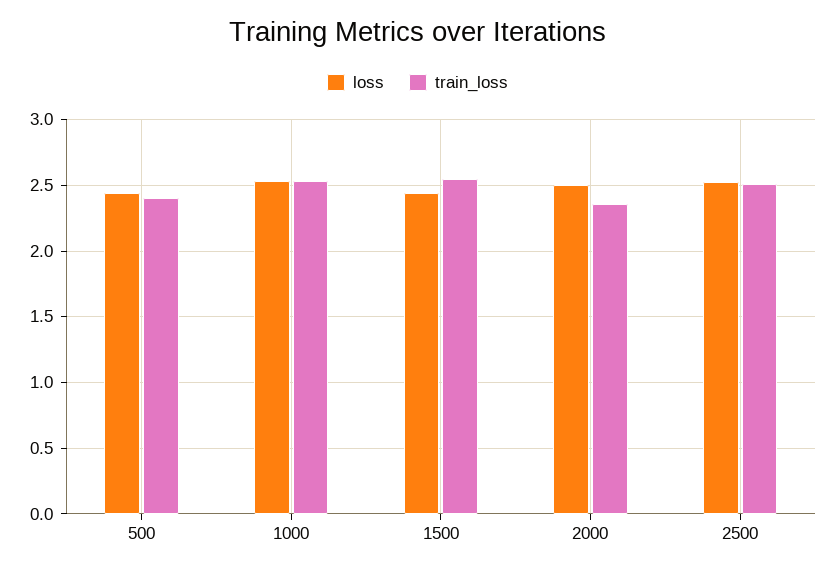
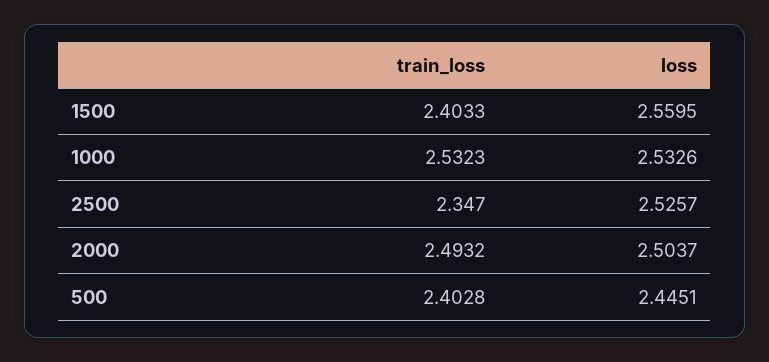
  {
    "loss": {
      "500": 2.4451,
      "1000": 2.5326,
-     "1500": 2.45,
+     "1500": 2.5595,
      "2000": 2.5037,
      "2500": 2.5257
    },
    "train_loss": {
      "500": 2.4028,
      "1000": 2.5323,
-     "1500": 2.55,
+     "1500": 2.4033,
-     "2000": 2.35,
+     "2000": 2.4932,
-     "2500": 2.5
+     "2500": 2.347
    }
  }

